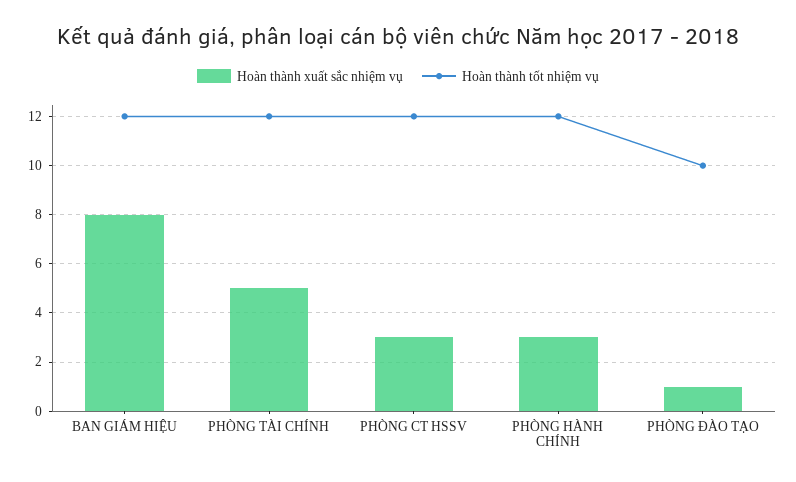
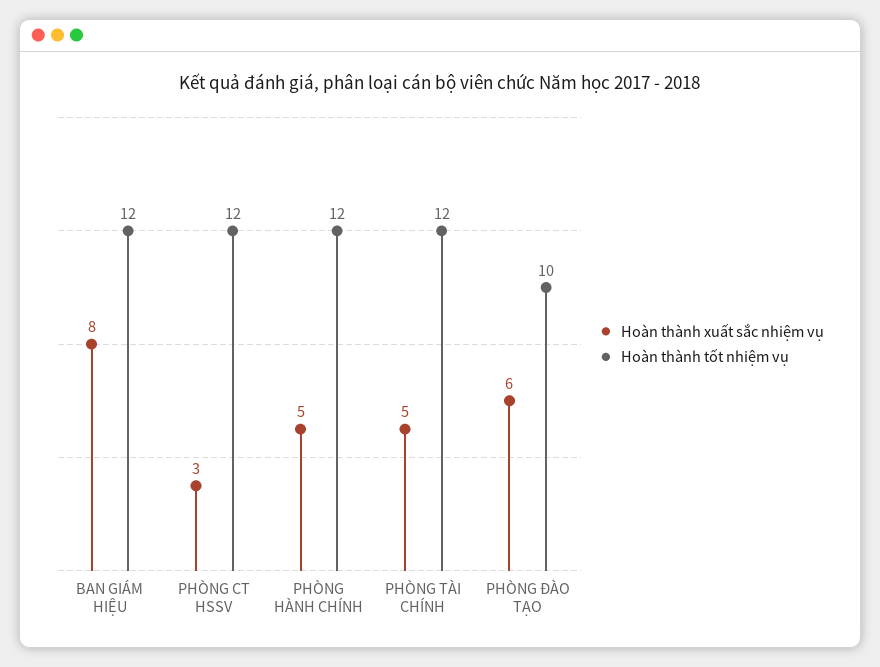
  {
    "Hoàn thành xuất sắc nhiệm vụ": {
      "BAN GIÁM HIỆU": 8,
      "PHÒNG TÀI CHÍNH": 5,
      "PHÒNG CT HSSV": 3,
-     "PHÒNG HÀNH CHÍNH": 3,
+     "PHÒNG HÀNH CHÍNH": 5,
-     "PHÒNG ĐÀO TẠO": 1
+     "PHÒNG ĐÀO TẠO": 6
    },
    "Hoàn thành tốt nhiệm vụ": {
      "BAN GIÁM HIỆU": 12,
      "PHÒNG TÀI CHÍNH": 12,
      "PHÒNG CT HSSV": 12,
      "PHÒNG HÀNH CHÍNH": 12,
      "PHÒNG ĐÀO TẠO": 10
    }
  }

